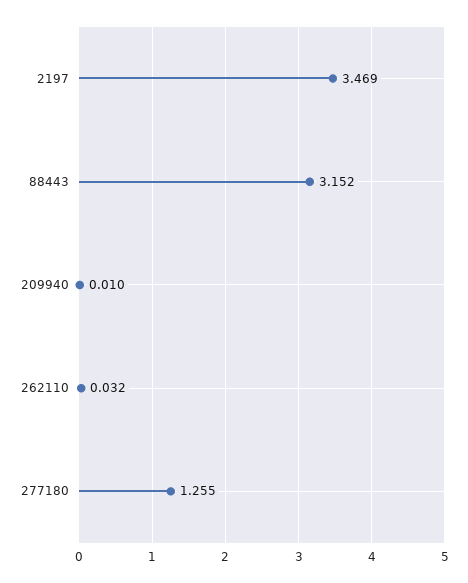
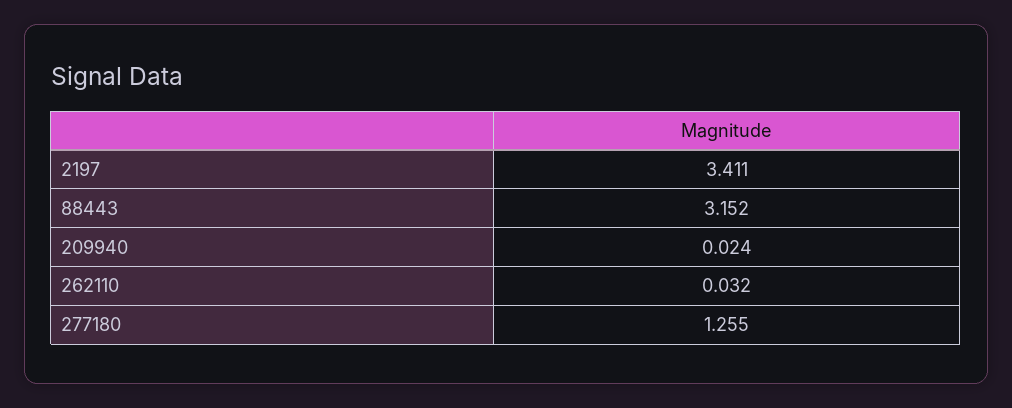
  {
-   "2197": 3.469,
+   "2197": 3.411,
    "88443": 3.152,
-   "209940": 0.01,
+   "209940": 0.024,
    "262110": 0.032,
    "277180": 1.255
  }

